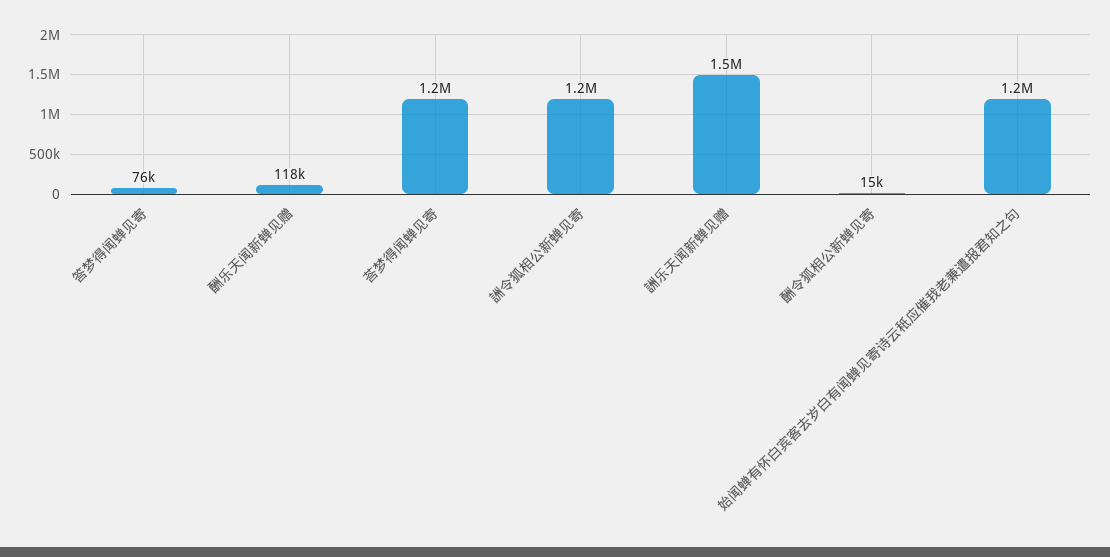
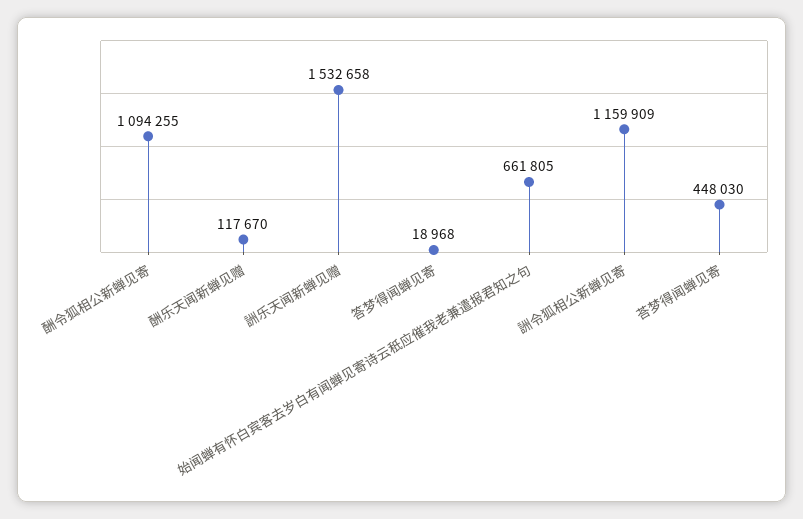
  {
-   "答梦得闻蝉见寄": 76000,
+   "答梦得闻蝉见寄": 18968,
    "酬乐天闻新蝉见赠": 117670,
-   "荅梦得闻蝉见寄": 1200000,
+   "荅梦得闻蝉见寄": 448030,
    "詶令狐相公新蝉见寄": 1159909,
    "詶乐天闻新蝉见赠": 1532658,
-   "酬令狐相公新蝉见寄": 15000,
+   "酬令狐相公新蝉见寄": 1094255,
-   "始闻蝉有怀白宾客去岁白有闻蝉见寄诗云秖应催我老兼遣报君知之句": 1200000
+   "始闻蝉有怀白宾客去岁白有闻蝉见寄诗云秖应催我老兼遣报君知之句": 661805
  }

